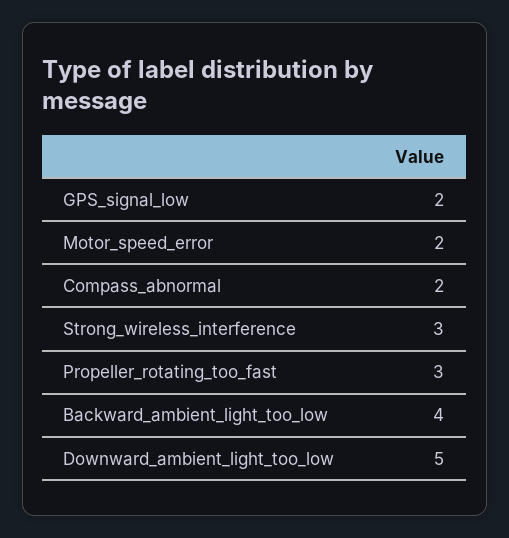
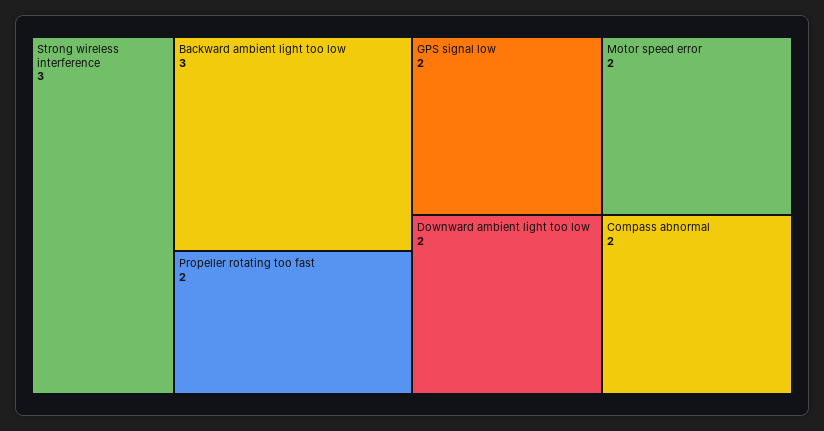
  {
    "GPS_signal_low": 2,
    "Motor_speed_error": 2,
    "Compass_abnormal": 2,
    "Strong_wireless_interference": 3,
-   "Propeller_rotating_too_fast": 3,
+   "Propeller_rotating_too_fast": 2,
-   "Backward_ambient_light_too_low": 4,
+   "Backward_ambient_light_too_low": 3,
-   "Downward_ambient_light_too_low": 5
+   "Downward_ambient_light_too_low": 2
  }

